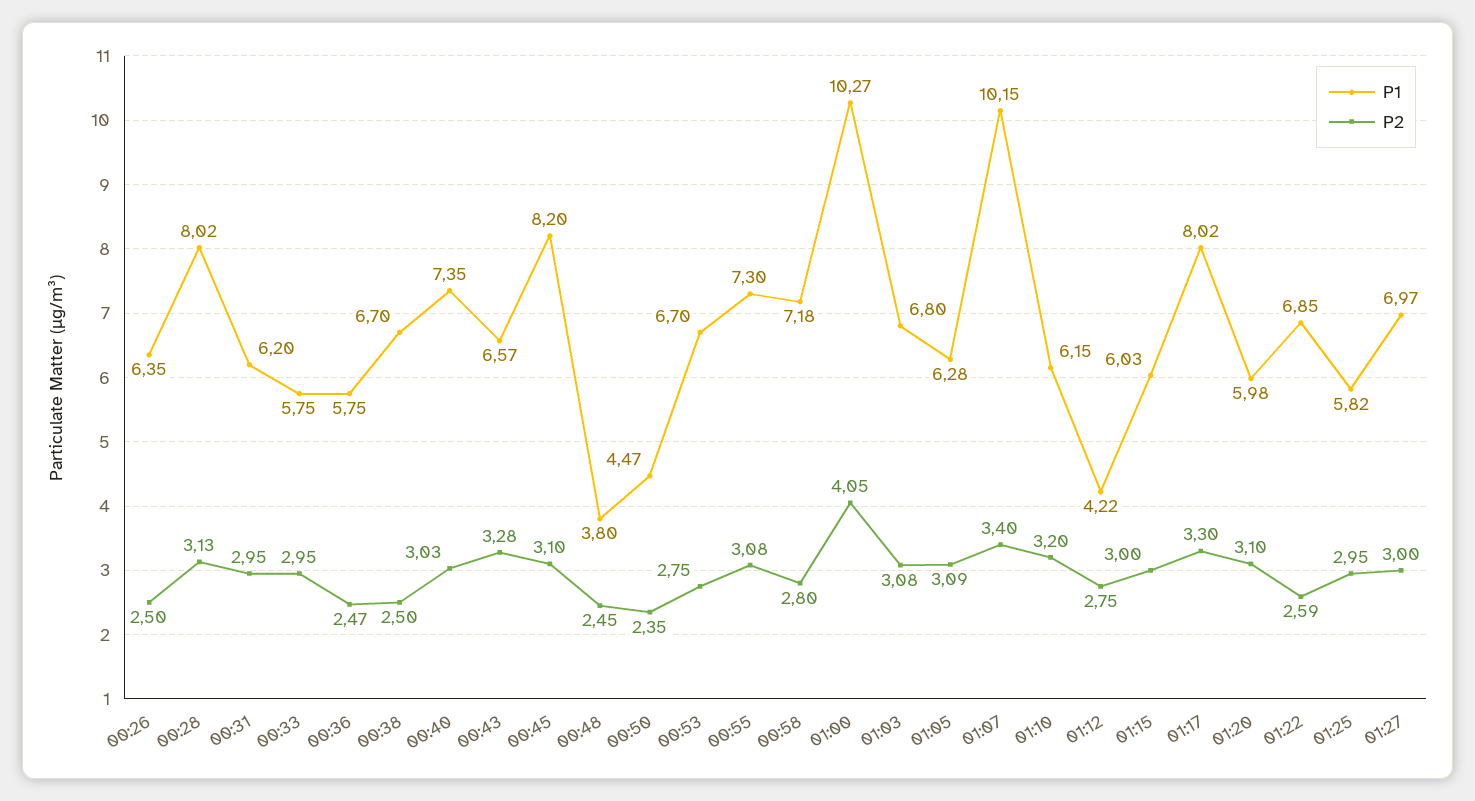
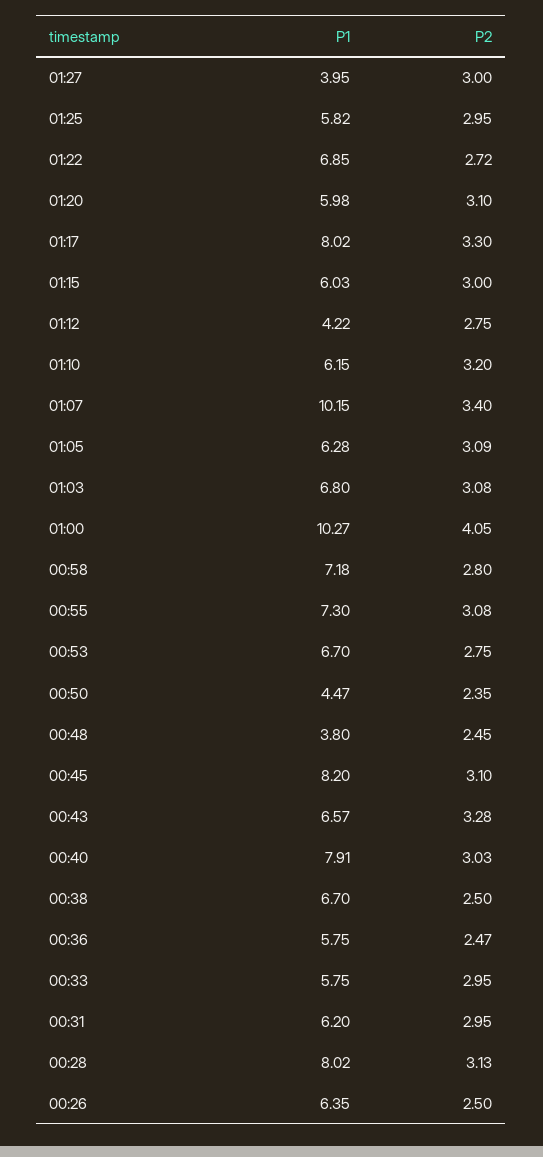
  {
    "P1": {
      "00:26": 6.35,
      "00:28": 8.02,
      "00:31": 6.2,
      "00:33": 5.75,
      "00:36": 5.75,
      "00:38": 6.7,
-     "00:40": 7.35,
+     "00:40": 7.91,
      "00:43": 6.57,
      "00:45": 8.2,
      "00:48": 3.8,
      "00:50": 4.47,
      "00:53": 6.7,
      "00:55": 7.3,
      "00:58": 7.18,
      "01:00": 10.27,
      "01:03": 6.8,
      "01:05": 6.28,
      "01:07": 10.15,
      "01:10": 6.15,
      "01:12": 4.22,
      "01:15": 6.03,
      "01:17": 8.02,
      "01:20": 5.98,
      "01:22": 6.85,
      "01:25": 5.82,
-     "01:27": 6.97
+     "01:27": 3.95
    },
    "P2": {
      "00:26": 2.5,
      "00:28": 3.13,
      "00:31": 2.95,
      "00:33": 2.95,
      "00:36": 2.47,
      "00:38": 2.5,
      "00:40": 3.03,
      "00:43": 3.28,
      "00:45": 3.1,
      "00:48": 2.45,
      "00:50": 2.35,
      "00:53": 2.75,
      "00:55": 3.08,
      "00:58": 2.8,
      "01:00": 4.05,
      "01:03": 3.08,
      "01:05": 3.09,
      "01:07": 3.4,
      "01:10": 3.2,
      "01:12": 2.75,
      "01:15": 3,
      "01:17": 3.3,
      "01:20": 3.1,
-     "01:22": 2.59,
+     "01:22": 2.72,
      "01:25": 2.95,
      "01:27": 3
    }
  }

